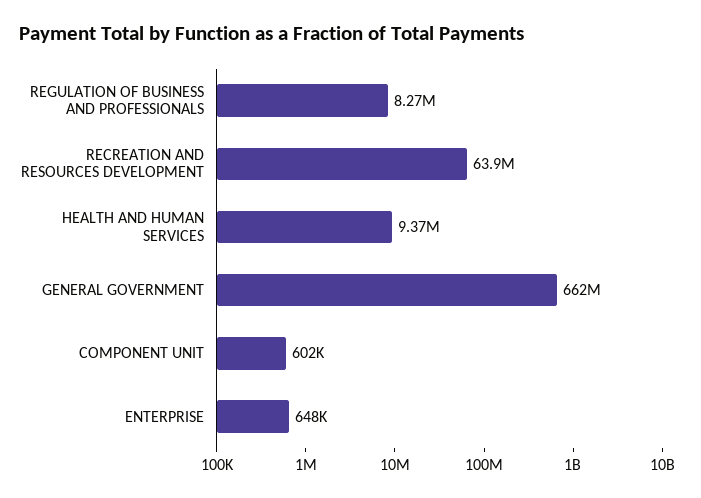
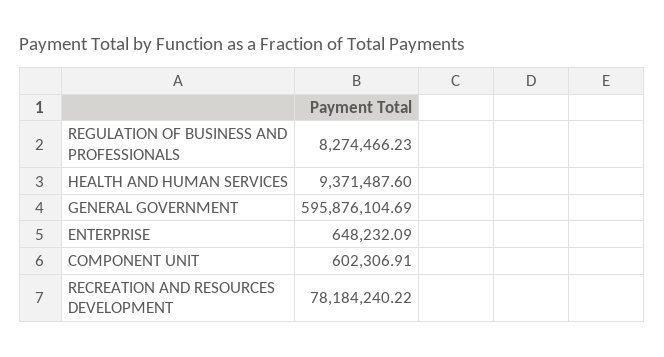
  {
    "REGULATION OF BUSINESS AND PROFESSIONALS": 8274466.23,
-   "RECREATION AND RESOURCES DEVELOPMENT": 63900000,
+   "RECREATION AND RESOURCES DEVELOPMENT": 78184240.22,
    "HEALTH AND HUMAN SERVICES": 9371487.6,
-   "GENERAL GOVERNMENT": 662000000,
+   "GENERAL GOVERNMENT": 595876104.69,
    "COMPONENT UNIT": 602306.91,
    "ENTERPRISE": 648232.09
  }

